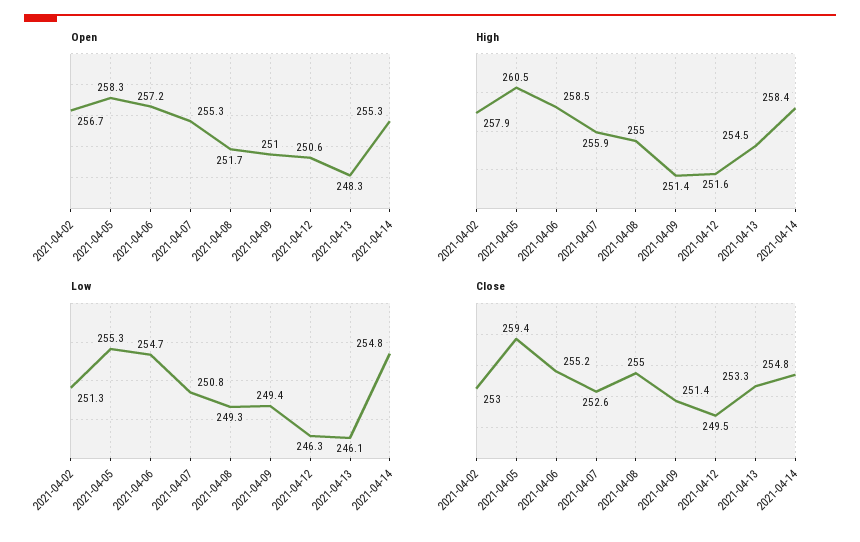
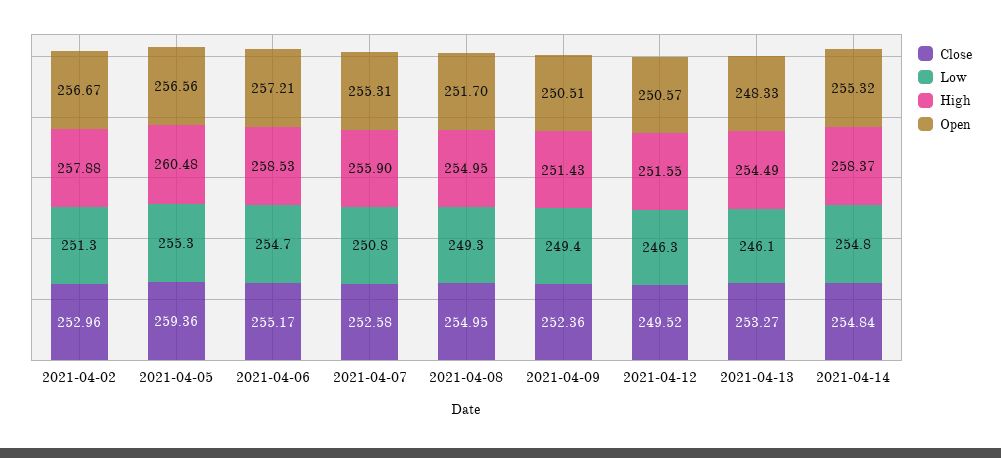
  {
    "Open": {
      "2021-04-02": 256.67,
-     "2021-04-05": 258.3,
+     "2021-04-05": 256.56,
      "2021-04-06": 257.21,
      "2021-04-07": 255.31,
      "2021-04-08": 251.7,
-     "2021-04-09": 251,
+     "2021-04-09": 250.51,
      "2021-04-12": 250.57,
      "2021-04-13": 248.33,
      "2021-04-14": 255.32
    },
    "High": {
      "2021-04-02": 257.88,
      "2021-04-05": 260.48,
      "2021-04-06": 258.53,
      "2021-04-07": 255.9,
      "2021-04-08": 254.95,
      "2021-04-09": 251.43,
      "2021-04-12": 251.55,
      "2021-04-13": 254.49,
      "2021-04-14": 258.37
    },
    "Low": {
      "2021-04-02": 251.3,
      "2021-04-05": 255.3,
      "2021-04-06": 254.7,
      "2021-04-07": 250.8,
      "2021-04-08": 249.3,
      "2021-04-09": 249.4,
      "2021-04-12": 246.3,
      "2021-04-13": 246.1,
      "2021-04-14": 254.8
    },
    "Close": {
      "2021-04-02": 252.96,
      "2021-04-05": 259.36,
      "2021-04-06": 255.17,
      "2021-04-07": 252.58,
      "2021-04-08": 254.95,
-     "2021-04-09": 251.4,
+     "2021-04-09": 252.36,
      "2021-04-12": 249.52,
      "2021-04-13": 253.27,
      "2021-04-14": 254.84
    }
  }

